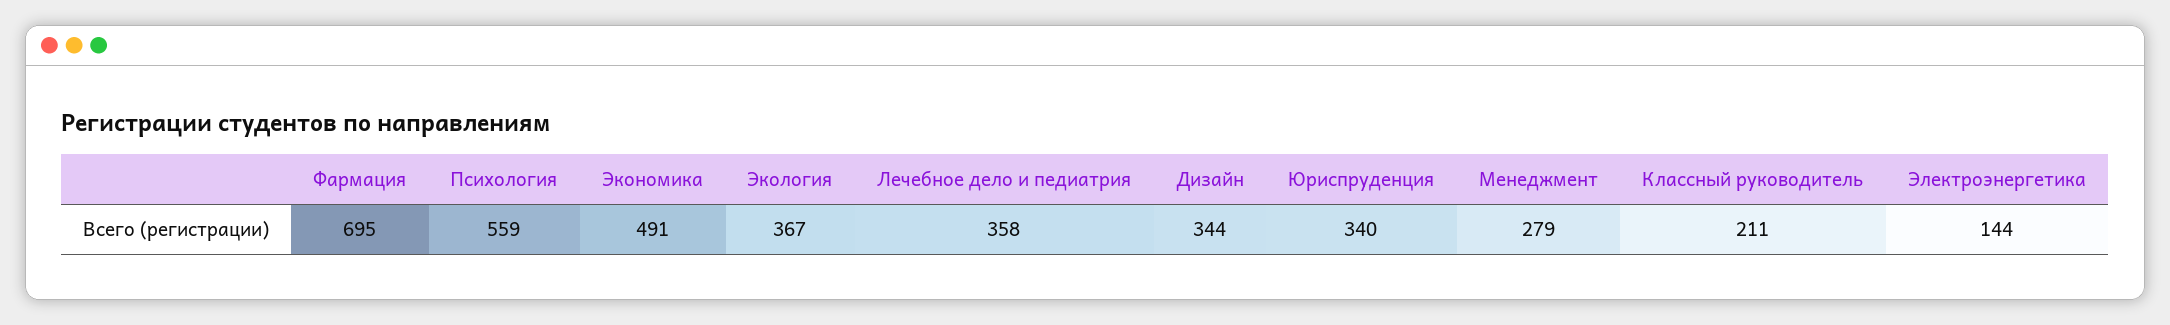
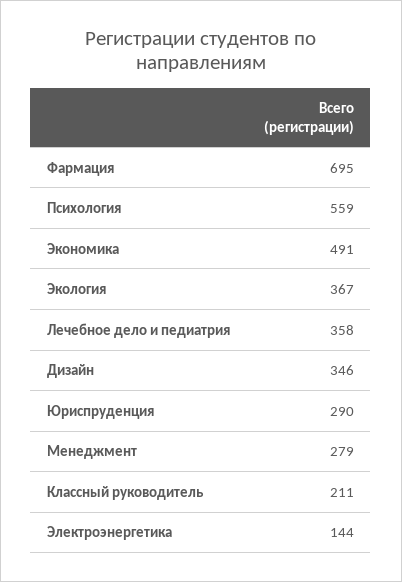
  {
    "Фармация": 695,
    "Психология": 559,
    "Экономика": 491,
    "Экология": 367,
    "Лечебное дело и педиатрия": 358,
-   "Дизайн": 344,
+   "Дизайн": 346,
-   "Юриспруденция": 340,
+   "Юриспруденция": 290,
    "Менеджмент": 279,
    "Классный руководитель": 211,
    "Электроэнергетика": 144
  }

